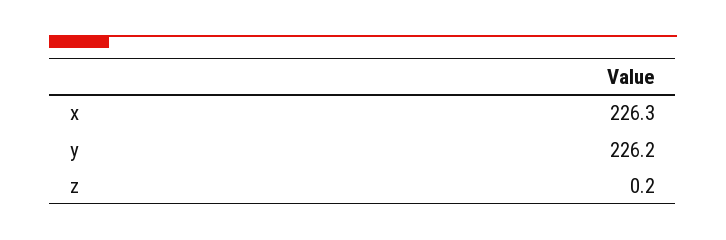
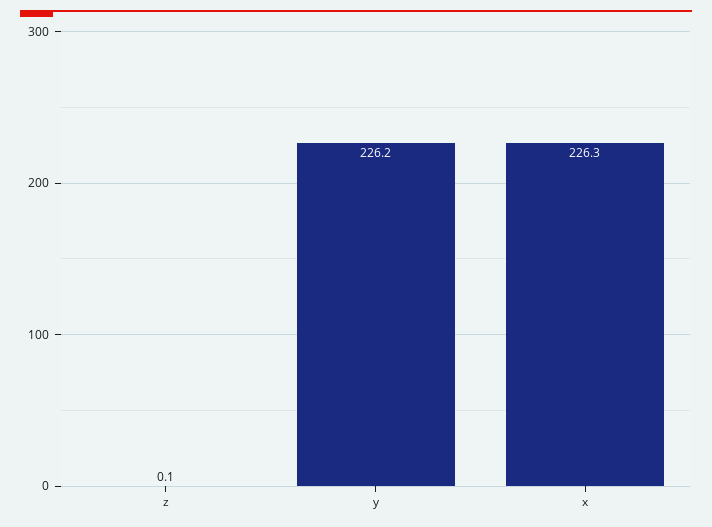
  {
    "x": 226.3,
    "y": 226.2,
-   "z": 0.2
+   "z": 0.1
  }

